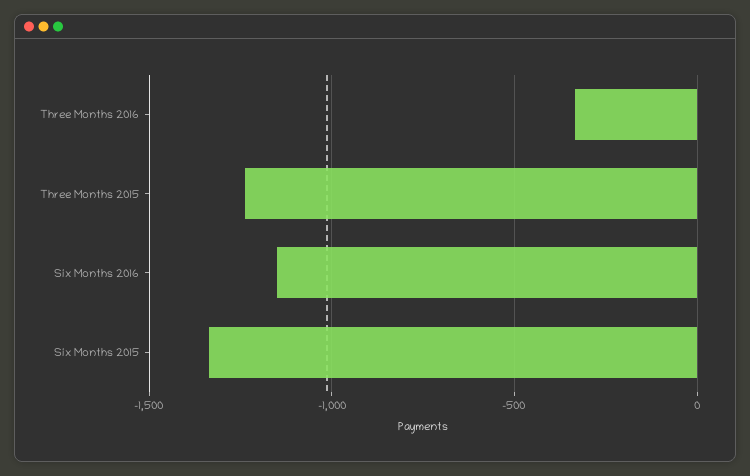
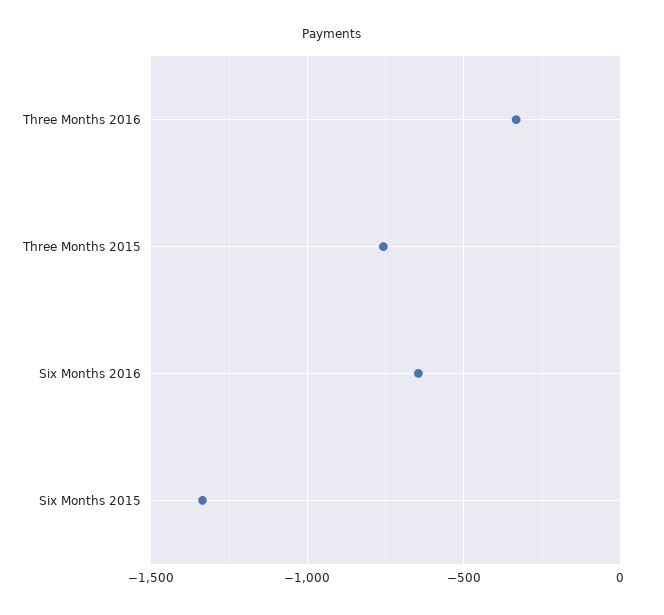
  {
    "Three Months 2016": -350,
-   "Three Months 2015": -1250,
+   "Three Months 2015": -750,
-   "Six Months 2016": -1150,
+   "Six Months 2016": -650,
    "Six Months 2015": -1350
  }

